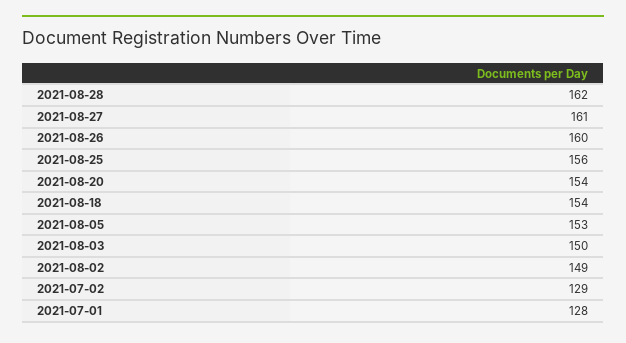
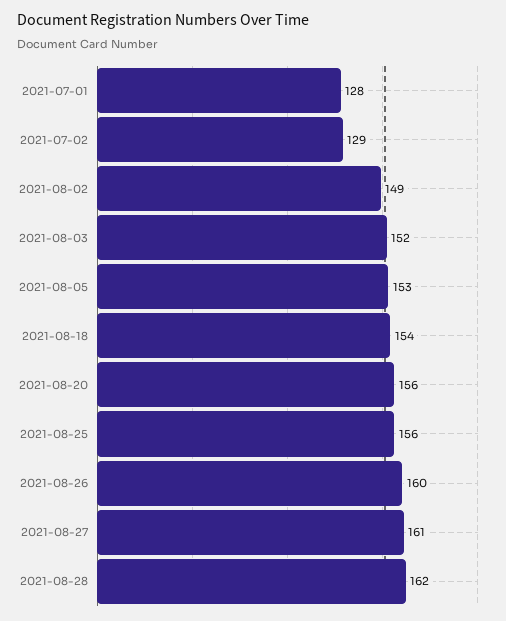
  {
    "2021-08-28": 162,
    "2021-08-27": 161,
    "2021-08-26": 160,
    "2021-08-25": 156,
-   "2021-08-20": 154,
+   "2021-08-20": 156,
    "2021-08-18": 154,
    "2021-08-05": 153,
-   "2021-08-03": 150,
+   "2021-08-03": 152,
    "2021-08-02": 149,
    "2021-07-02": 129,
    "2021-07-01": 128
  }

